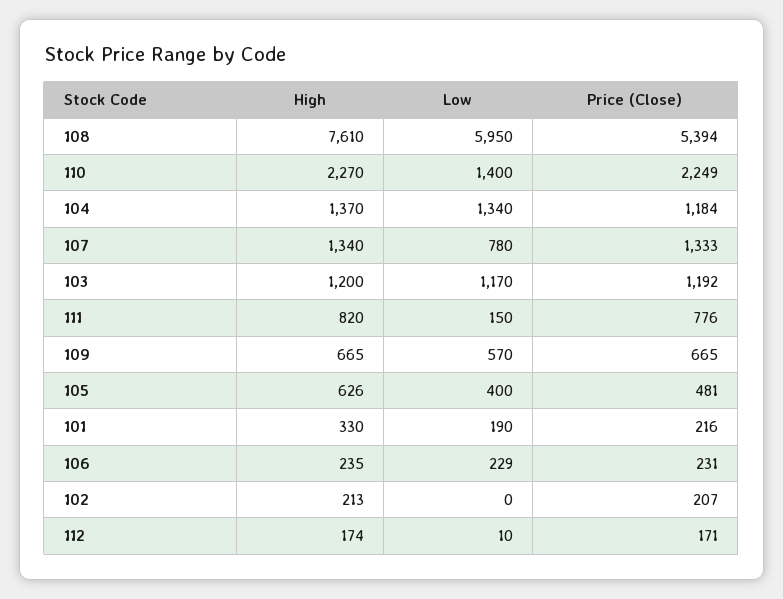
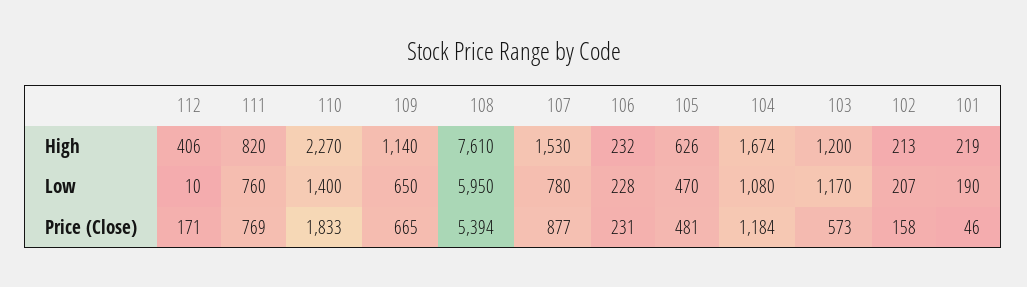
  {
    "High": {
      "108": 7610,
      "110": 2270,
-     "104": 1370,
+     "104": 1674,
-     "107": 1340,
+     "107": 1530,
      "103": 1200,
      "111": 820,
-     "109": 665,
+     "109": 1140,
      "105": 626,
-     "101": 330,
+     "101": 219,
-     "106": 235,
+     "106": 232,
      "102": 213,
-     "112": 174
+     "112": 406
    },
    "Low": {
      "108": 5950,
      "110": 1400,
-     "104": 1340,
+     "104": 1080,
      "107": 780,
      "103": 1170,
-     "111": 150,
+     "111": 760,
-     "109": 570,
+     "109": 650,
-     "105": 400,
+     "105": 470,
      "101": 190,
-     "106": 229,
+     "106": 228,
-     "102": 0,
+     "102": 207,
      "112": 10
    },
    "Price (Close)": {
      "108": 5394,
-     "110": 2249,
+     "110": 1833,
      "104": 1184,
-     "107": 1333,
+     "107": 877,
-     "103": 1192,
+     "103": 573,
-     "111": 776,
+     "111": 769,
      "109": 665,
      "105": 481,
-     "101": 216,
+     "101": 46,
      "106": 231,
-     "102": 207,
+     "102": 158,
      "112": 171
    }
  }

